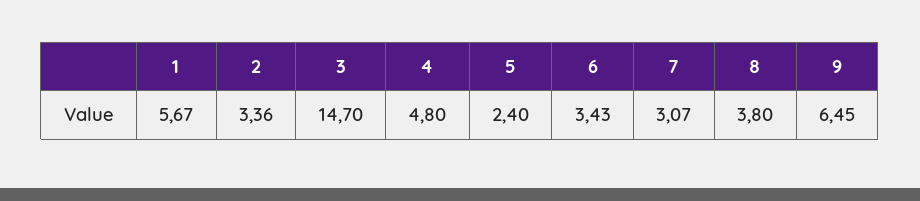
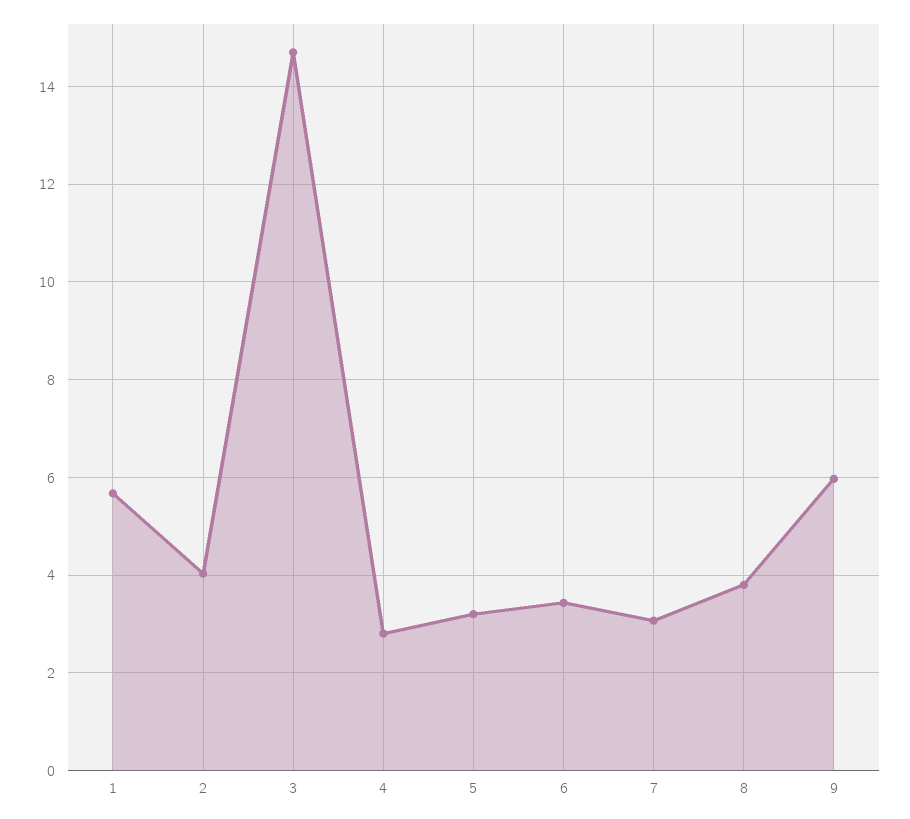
  {
    "1": 5.67,
-   "2": 3.36,
+   "2": 4,
    "3": 14.7,
-   "4": 4.8,
+   "4": 2.8,
-   "5": 2.4,
+   "5": 3.2,
    "6": 3.43,
    "7": 3.07,
    "8": 3.8,
-   "9": 6.45
+   "9": 6
  }

